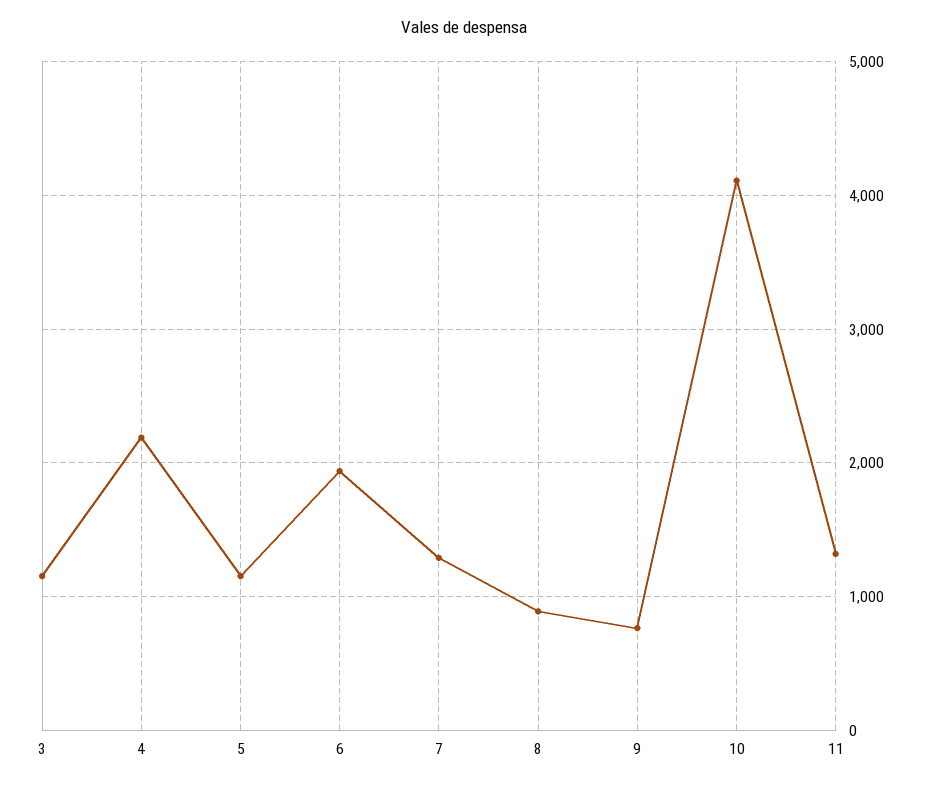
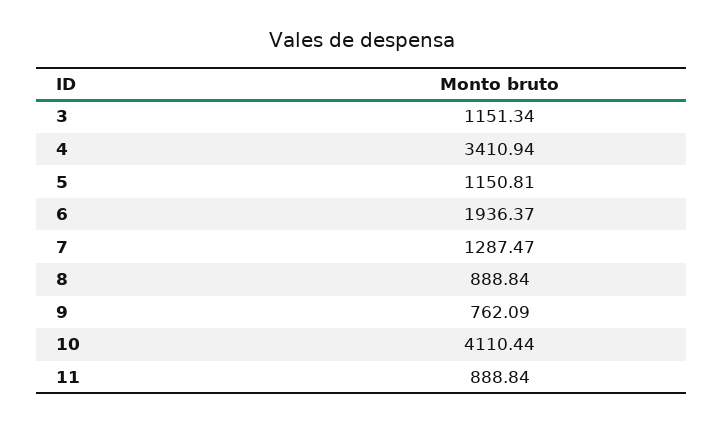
  {
    "3": 1151.34,
-   "4": 2200,
+   "4": 3410.94,
    "5": 1150.81,
    "6": 1936.37,
    "7": 1287.47,
    "8": 888.84,
    "9": 762.09,
    "10": 4110.44,
-   "11": 1300
+   "11": 888.84
  }

